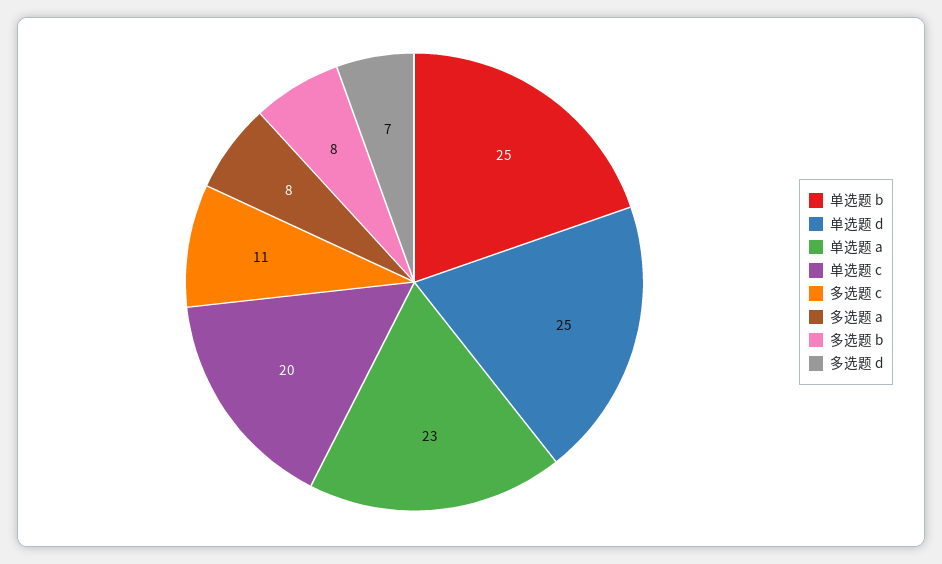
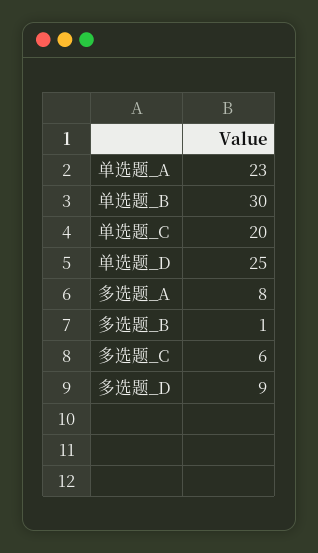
  {
-   "单选题 b": 25,
+   "单选题 b": 30,
    "单选题 d": 25,
    "单选题 a": 23,
    "单选题 c": 20,
-   "多选题 c": 11,
+   "多选题 c": 6,
    "多选题 a": 8,
-   "多选题 b": 8,
+   "多选题 b": 1,
-   "多选题 d": 7
+   "多选题 d": 9
  }

